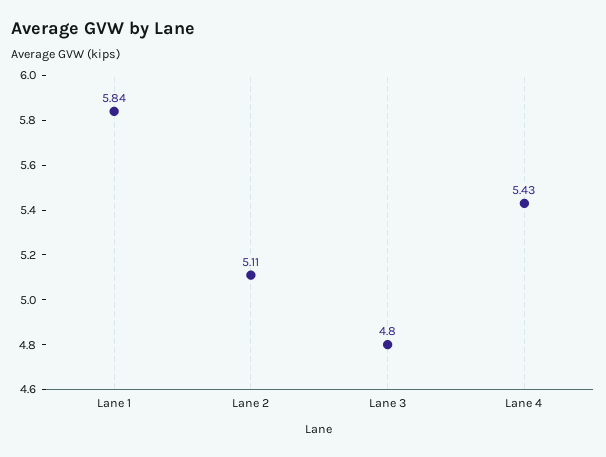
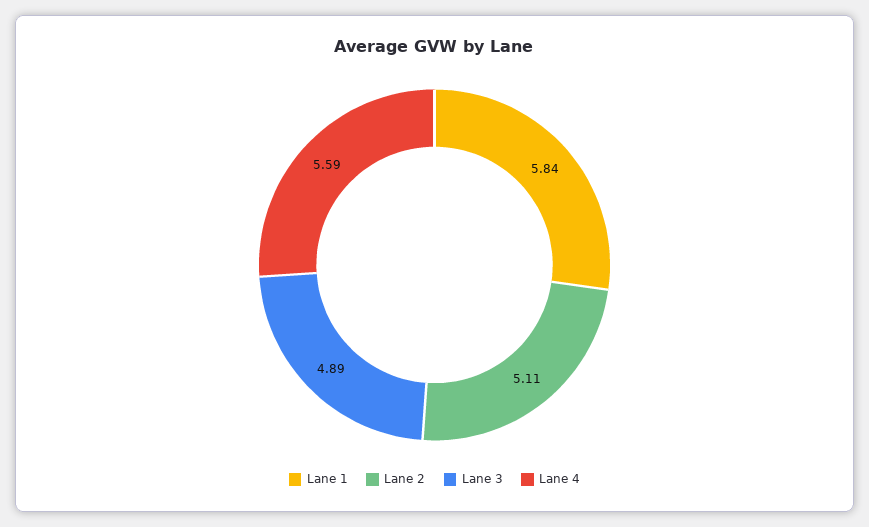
  {
    "Lane 1": 5.84,
    "Lane 2": 5.11,
-   "Lane 3": 4.8,
+   "Lane 3": 4.89,
-   "Lane 4": 5.43
+   "Lane 4": 5.59
  }

